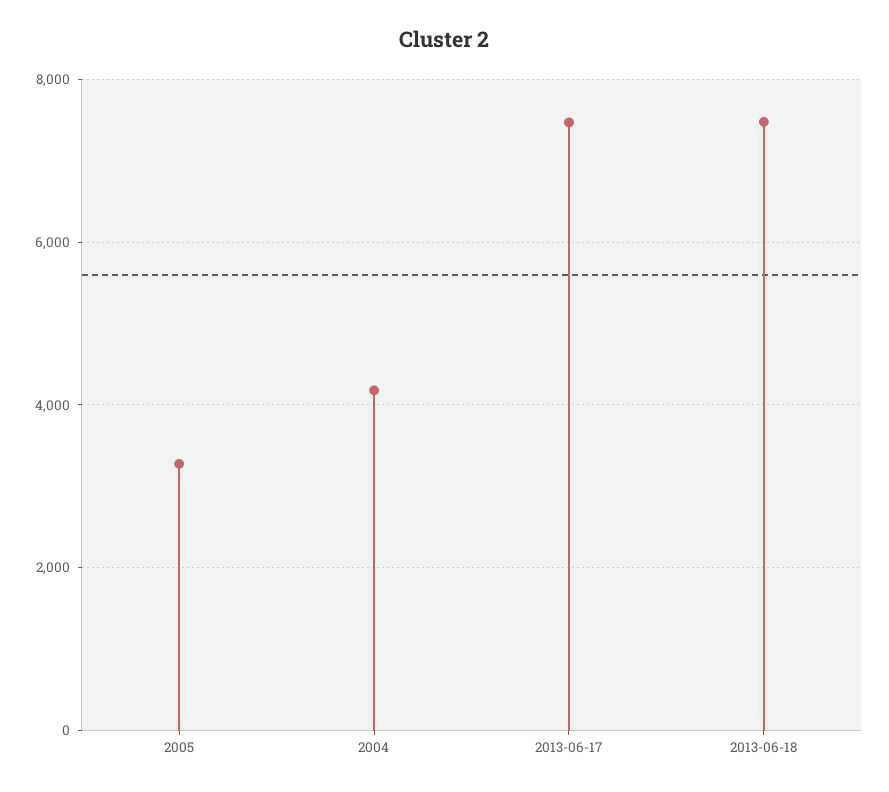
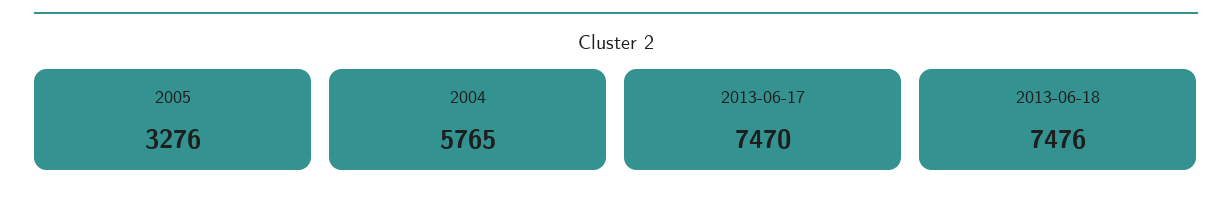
  {
    "2005": 3276,
-   "2004": 4200,
+   "2004": 5765,
    "2013-06-17": 7470,
    "2013-06-18": 7476
  }

